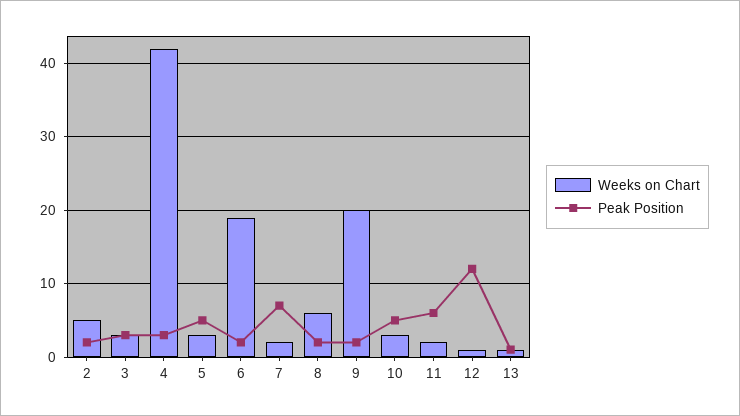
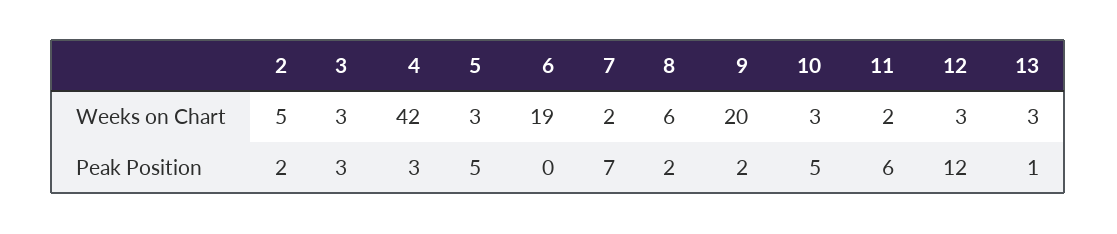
  {
    "Weeks on Chart": {
      "2": 5,
      "3": 3,
      "4": 42,
      "5": 3,
      "6": 19,
      "7": 2,
      "8": 6,
      "9": 20,
      "10": 3,
      "11": 2,
-     "12": 1,
+     "12": 3,
-     "13": 1
+     "13": 3
    },
    "Peak Position": {
      "2": 2,
      "3": 3,
      "4": 3,
      "5": 5,
-     "6": 2,
+     "6": 0,
      "7": 7,
      "8": 2,
      "9": 2,
      "10": 5,
      "11": 6,
      "12": 12,
      "13": 1
    }
  }

